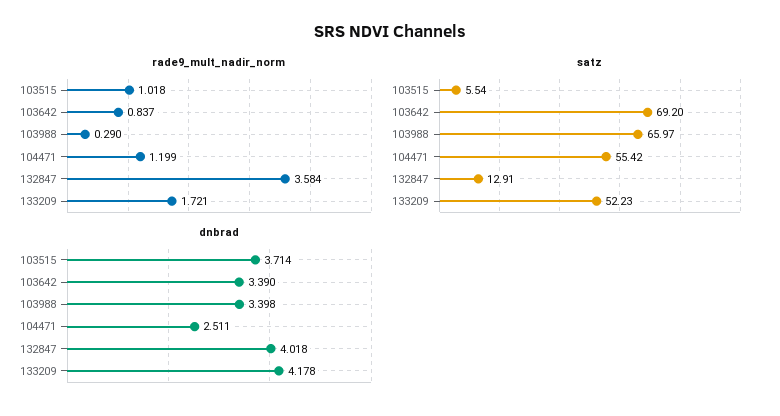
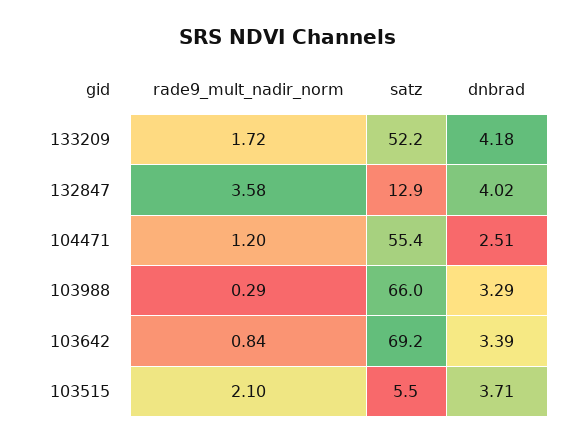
  {
    "rade9_mult_nadir_norm": {
-     "103515": 1.018,
+     "103515": 2.1,
      "103642": 0.837,
      "103988": 0.29,
      "104471": 1.199,
      "132847": 3.584,
      "133209": 1.721
    },
    "satz": {
      "103515": 5.54,
      "103642": 69.2,
      "103988": 65.97,
      "104471": 55.42,
      "132847": 12.91,
      "133209": 52.23
    },
    "dnbrad": {
      "103515": 3.714,
      "103642": 3.39,
-     "103988": 3.398,
+     "103988": 3.29,
      "104471": 2.511,
      "132847": 4.018,
      "133209": 4.178
    }
  }

